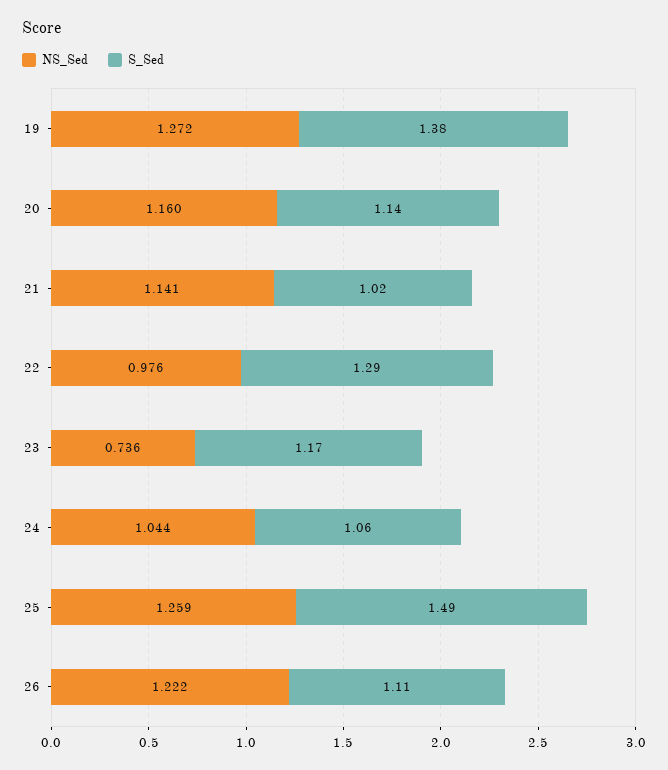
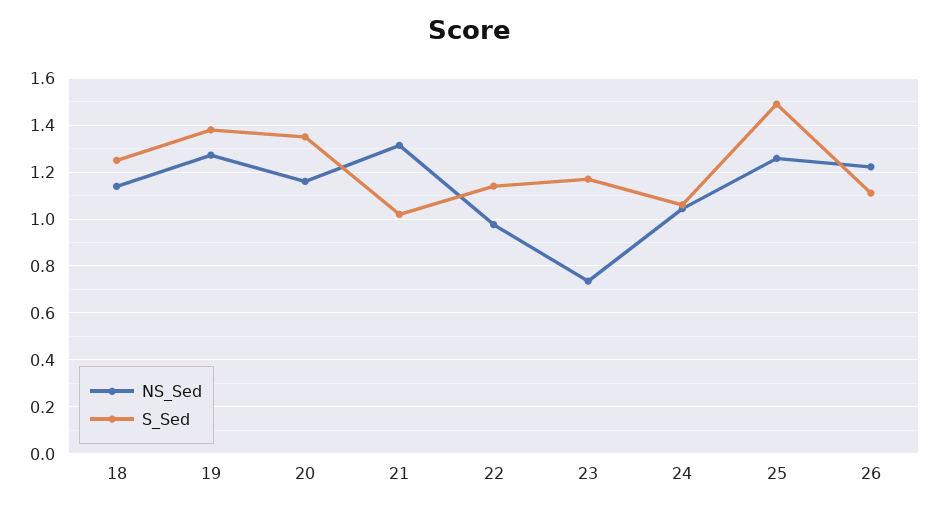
  {
    "NS_Sed": {
      "19": 1.272,
      "20": 1.16,
-     "21": 1.141,
+     "21": 1.3,
      "22": 0.976,
      "23": 0.736,
      "24": 1.044,
      "25": 1.259,
-     "26": 1.222
+     "26": 1.222,
+     "18": 1.15
    },
    "S_Sed": {
      "19": 1.38,
-     "20": 1.14,
+     "20": 1.35,
      "21": 1.02,
-     "22": 1.29,
+     "22": 1.15,
      "23": 1.17,
      "24": 1.06,
      "25": 1.49,
-     "26": 1.11
+     "26": 1.11,
+     "18": 1.25
    }
  }

